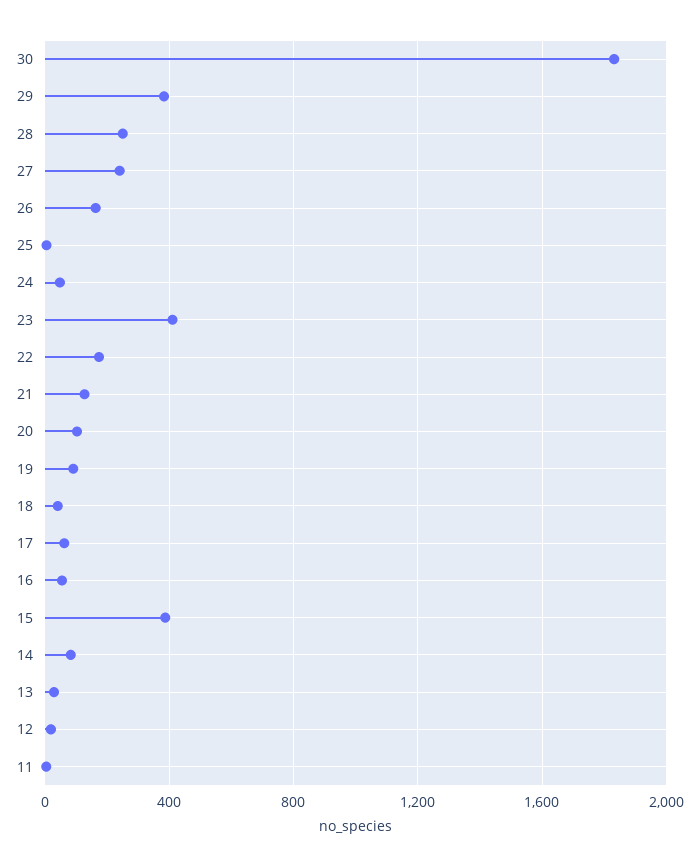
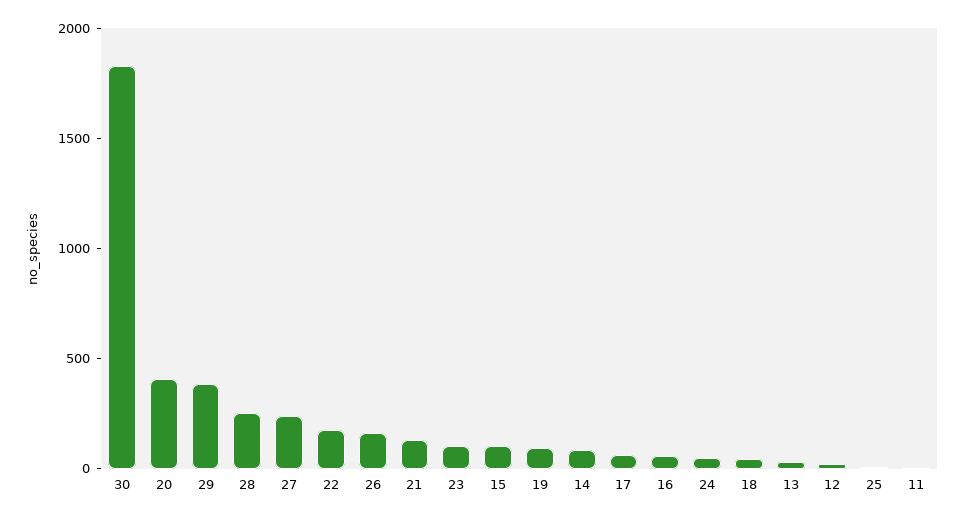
  {
    "30": 1850,
    "29": 400,
    "28": 250,
    "27": 250,
    "26": 150,
    "25": 0,
    "24": 50,
-   "23": 400,
+   "23": 100,
    "22": 200,
    "21": 150,
-   "20": 100,
+   "20": 400,
    "19": 100,
    "18": 50,
    "17": 50,
    "16": 50,
-   "15": 400,
+   "15": 100,
    "14": 100,
    "13": 50,
    "12": 0,
    "11": 0
  }

